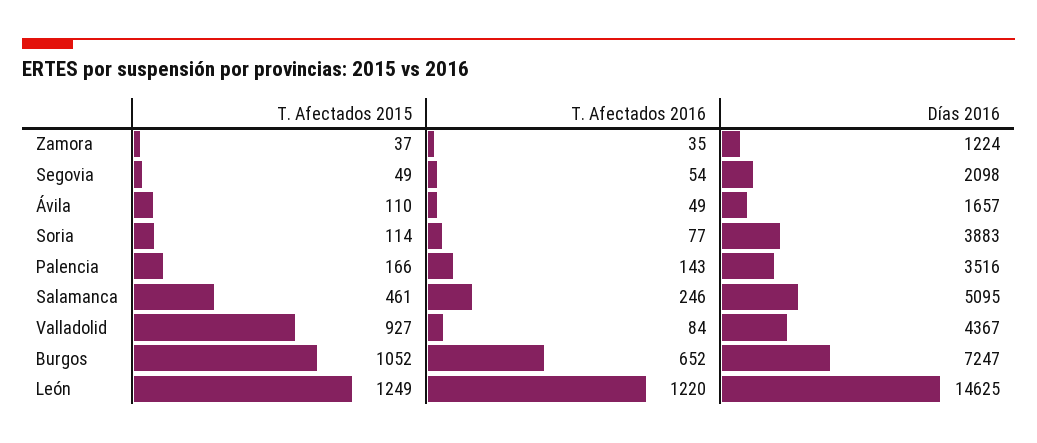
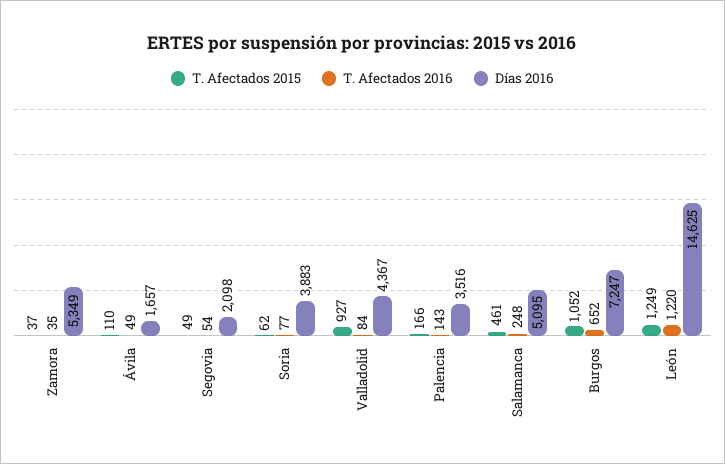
  {
    "T. Afectados 2015": {
      "Zamora": 37,
      "Segovia": 49,
      "Ávila": 110,
-     "Soria": 114,
+     "Soria": 62,
      "Palencia": 166,
      "Salamanca": 461,
      "Valladolid": 927,
      "Burgos": 1052,
      "León": 1249
    },
    "T. Afectados 2016": {
      "Zamora": 35,
      "Segovia": 54,
      "Ávila": 49,
      "Soria": 77,
      "Palencia": 143,
-     "Salamanca": 246,
+     "Salamanca": 248,
      "Valladolid": 84,
      "Burgos": 652,
      "León": 1220
    },
    "Días 2016": {
-     "Zamora": 1224,
+     "Zamora": 5349,
      "Segovia": 2098,
      "Ávila": 1657,
      "Soria": 3883,
      "Palencia": 3516,
      "Salamanca": 5095,
      "Valladolid": 4367,
      "Burgos": 7247,
      "León": 14625
    }
  }

